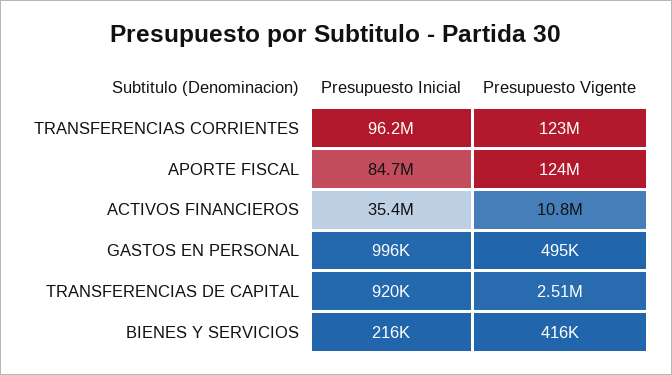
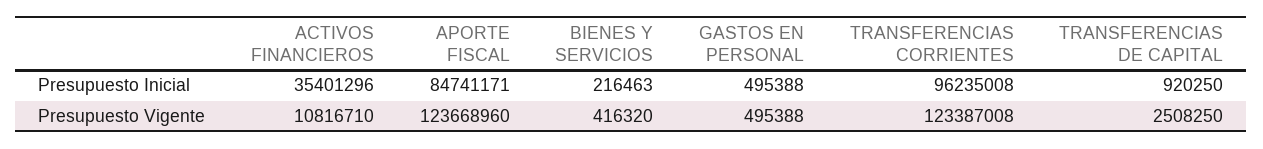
  {
    "Presupuesto Inicial": {
      "TRANSFERENCIAS CORRIENTES": 96235008,
      "APORTE FISCAL": 84741171,
      "ACTIVOS FINANCIEROS": 35401296,
-     "GASTOS EN PERSONAL": 996000,
+     "GASTOS EN PERSONAL": 495388,
      "TRANSFERENCIAS DE CAPITAL": 920250,
      "BIENES Y SERVICIOS": 216463
    },
    "Presupuesto Vigente": {
      "TRANSFERENCIAS CORRIENTES": 123387008,
      "APORTE FISCAL": 123668960,
      "ACTIVOS FINANCIEROS": 10816710,
      "GASTOS EN PERSONAL": 495388,
      "TRANSFERENCIAS DE CAPITAL": 2508250,
      "BIENES Y SERVICIOS": 416320
    }
  }

